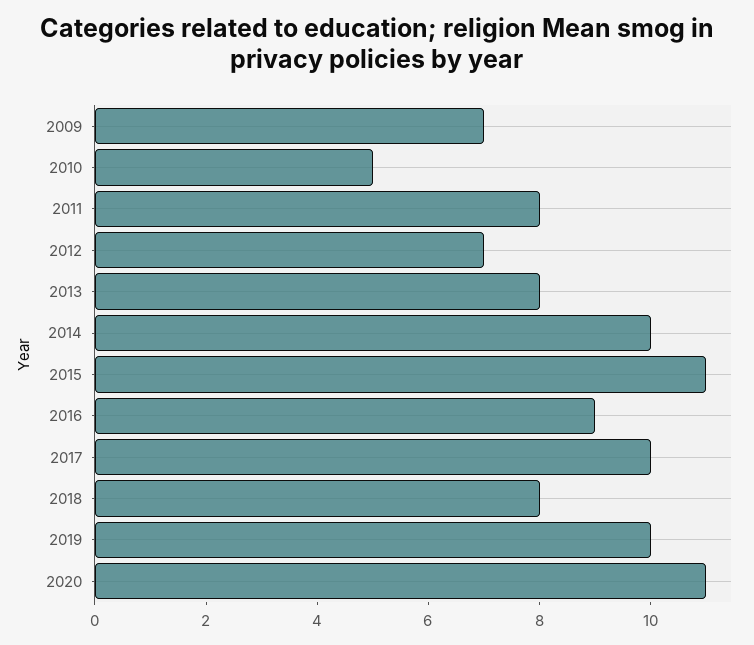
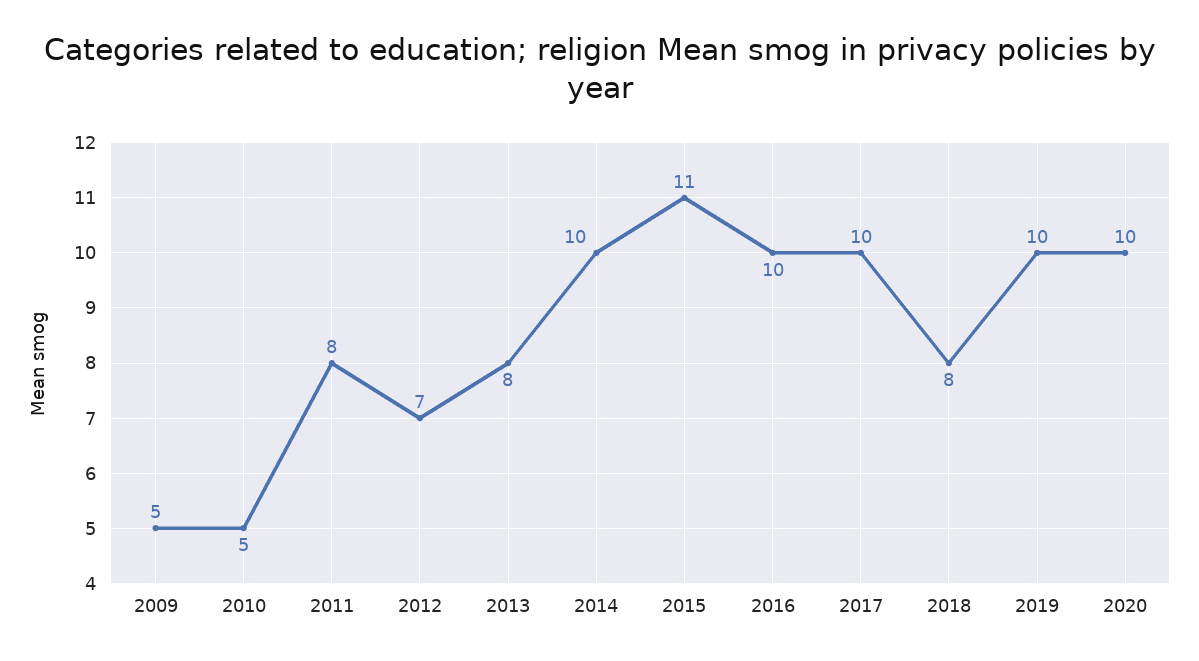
  {
-   "2009": 7,
+   "2009": 5,
    "2010": 5,
    "2011": 8,
    "2012": 7,
    "2013": 8,
    "2014": 10,
    "2015": 11,
-   "2016": 9,
+   "2016": 10,
    "2017": 10,
    "2018": 8,
    "2019": 10,
-   "2020": 11
+   "2020": 10
  }

